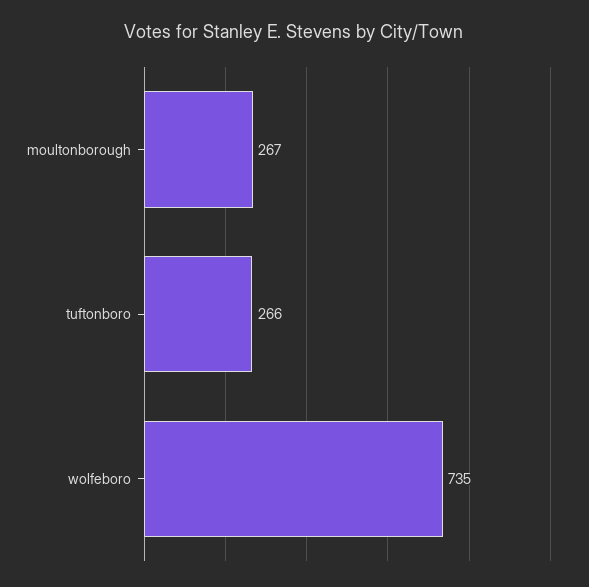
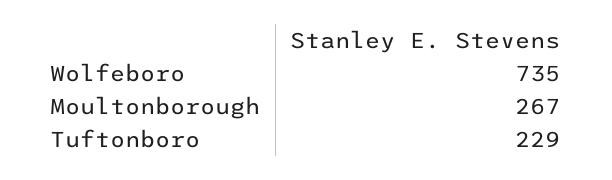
  {
    "moultonborough": 267,
-   "tuftonboro": 266,
+   "tuftonboro": 229,
    "wolfeboro": 735
  }

